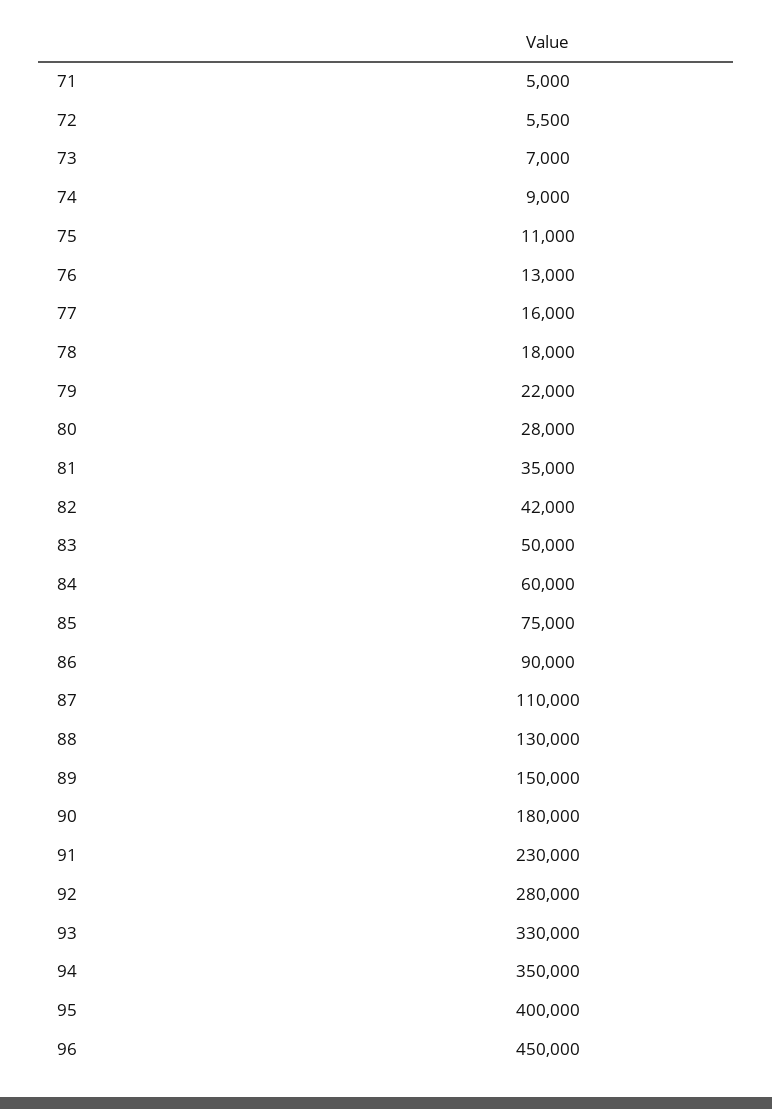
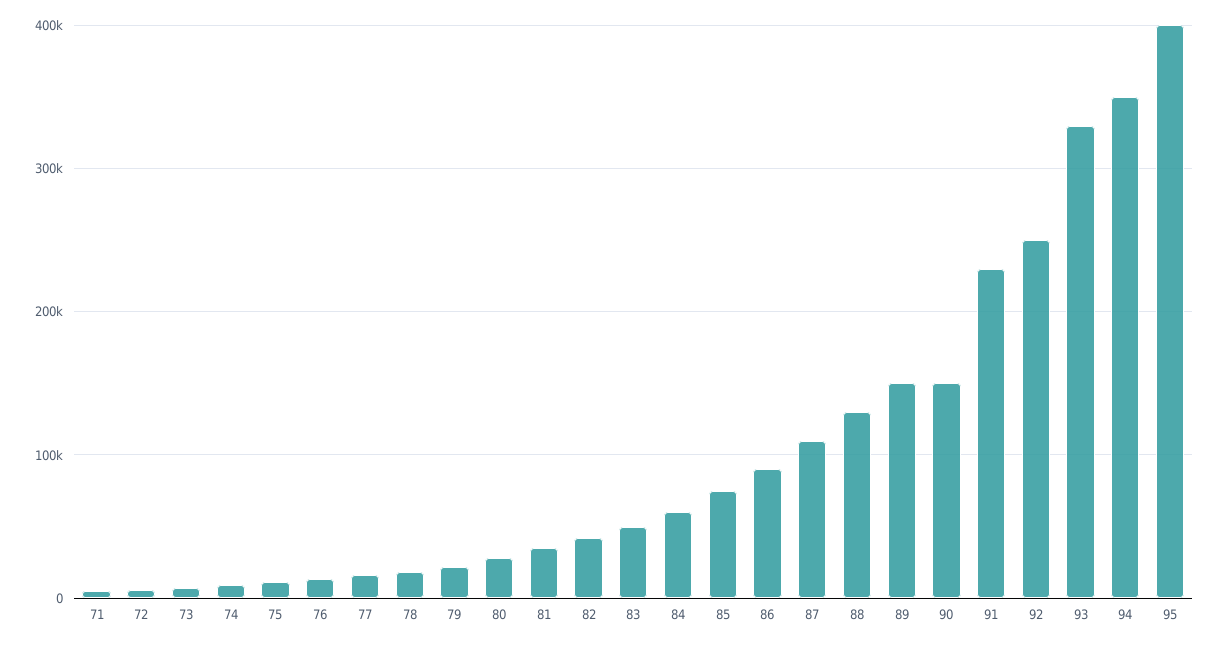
  {
    "71": 5000,
    "72": 5500,
    "73": 7000,
    "74": 9000,
    "75": 11000,
    "76": 13000,
    "77": 16000,
    "78": 18000,
    "79": 22000,
    "80": 28000,
    "81": 35000,
    "82": 42000,
    "83": 50000,
    "84": 60000,
    "85": 75000,
    "86": 90000,
    "87": 110000,
    "88": 130000,
    "89": 150000,
-   "90": 180000,
+   "90": 150000,
    "91": 230000,
-   "92": 280000,
+   "92": 250000,
    "93": 330000,
    "94": 350000,
-   "95": 400000,
+   "95": 400000
-   "96": 450000
  }

